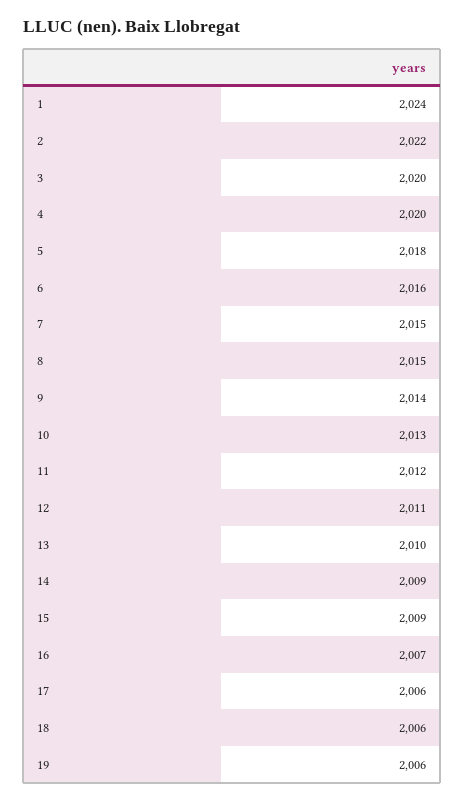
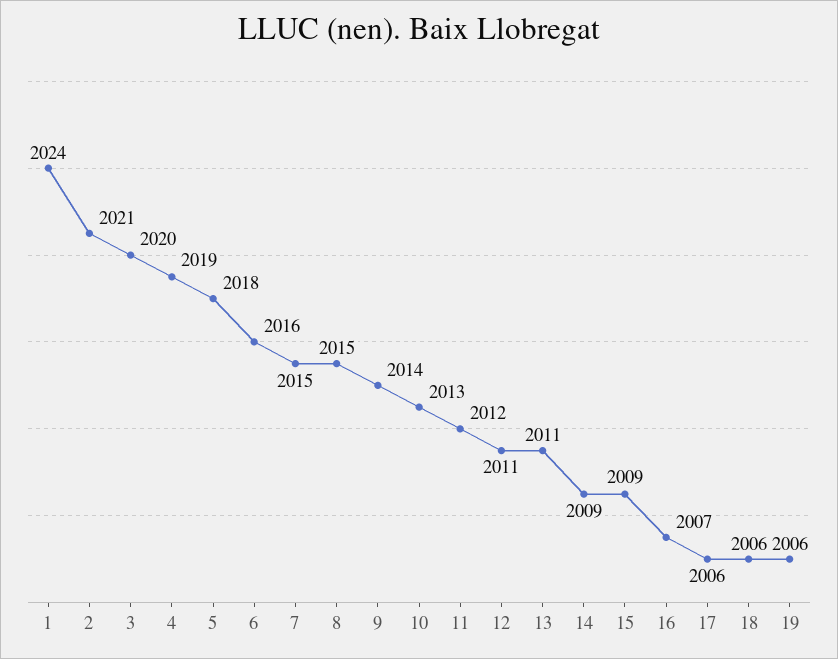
  {
    "1": 2024,
-   "2": 2022,
+   "2": 2021,
    "3": 2020,
-   "4": 2020,
+   "4": 2019,
    "5": 2018,
    "6": 2016,
    "7": 2015,
    "8": 2015,
    "9": 2014,
    "10": 2013,
    "11": 2012,
    "12": 2011,
-   "13": 2010,
+   "13": 2011,
    "14": 2009,
    "15": 2009,
    "16": 2007,
    "17": 2006,
    "18": 2006,
    "19": 2006
  }

